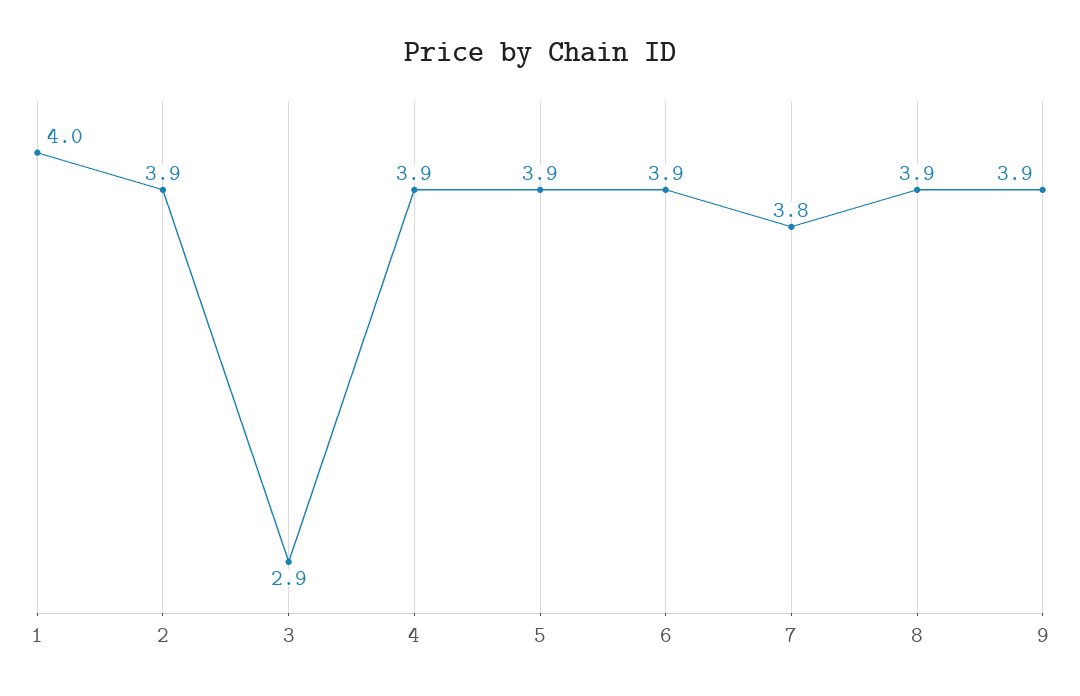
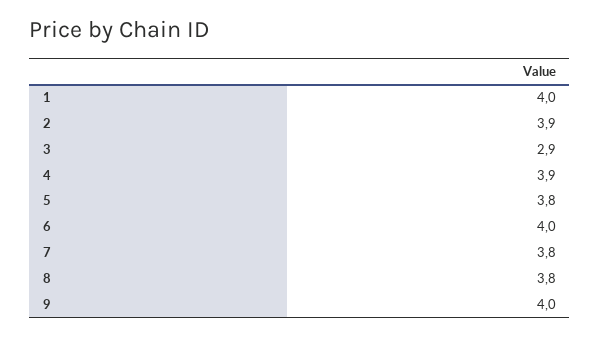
  {
    "1": 4,
    "2": 3.9,
    "3": 2.9,
    "4": 3.9,
-   "5": 3.9,
+   "5": 3.8,
-   "6": 3.9,
+   "6": 4,
    "7": 3.8,
-   "8": 3.9,
+   "8": 3.8,
-   "9": 3.9
+   "9": 4
  }

